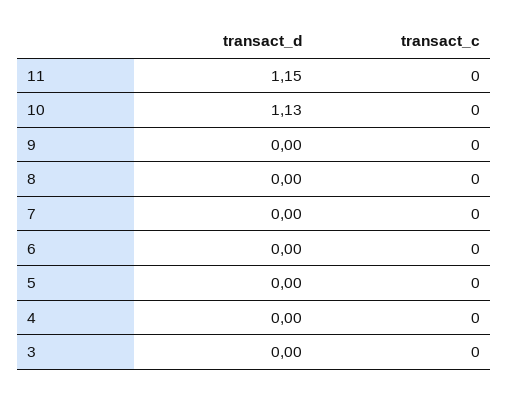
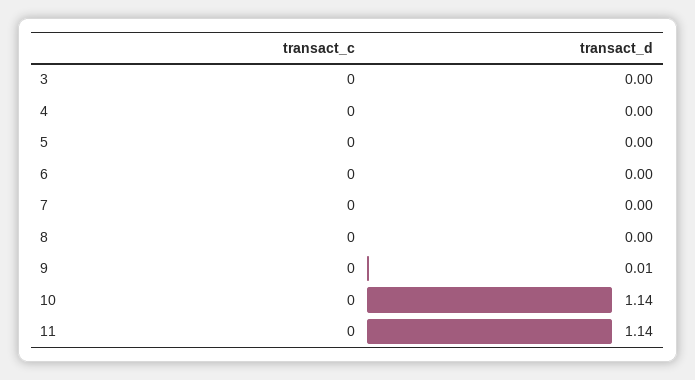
  {
    "transact_d": {
-     "11": 1.15,
+     "11": 1.14,
-     "10": 1.13,
+     "10": 1.14,
-     "9": 0,
+     "9": 0.01,
      "8": 0,
      "7": 0,
      "6": 0,
      "5": 0,
      "4": 0,
      "3": 0
    },
    "transact_c": {
      "11": 0,
      "10": 0,
      "9": 0,
      "8": 0,
      "7": 0,
      "6": 0,
      "5": 0,
      "4": 0,
      "3": 0
    }
  }

